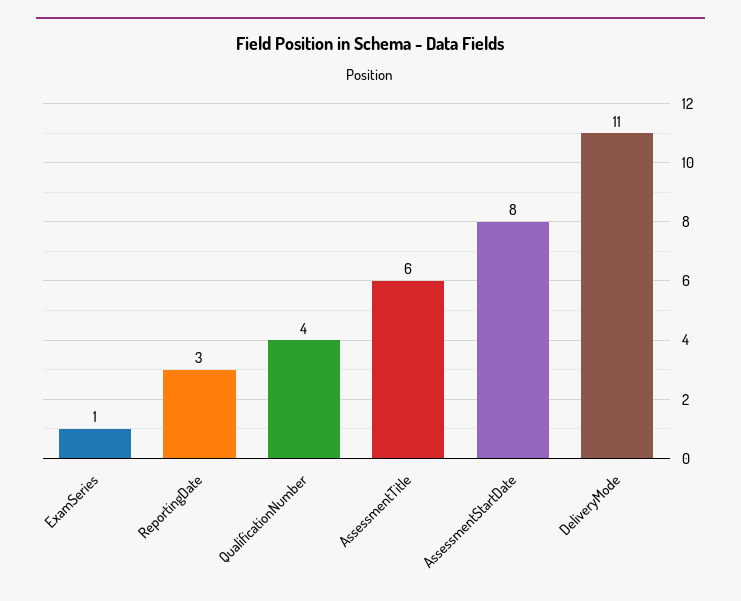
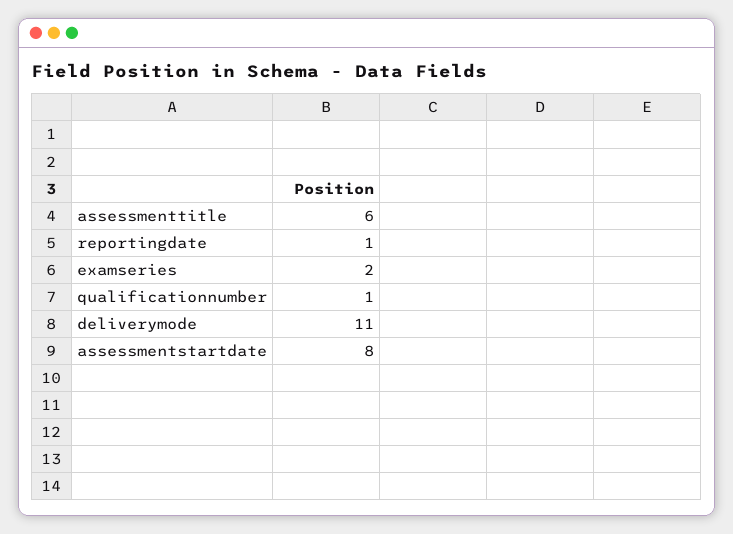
  {
-   "ExamSeries": 1,
+   "ExamSeries": 2,
-   "ReportingDate": 3,
+   "ReportingDate": 1,
-   "QualificationNumber": 4,
+   "QualificationNumber": 1,
    "AssessmentTitle": 6,
    "AssessmentStartDate": 8,
    "DeliveryMode": 11
  }

